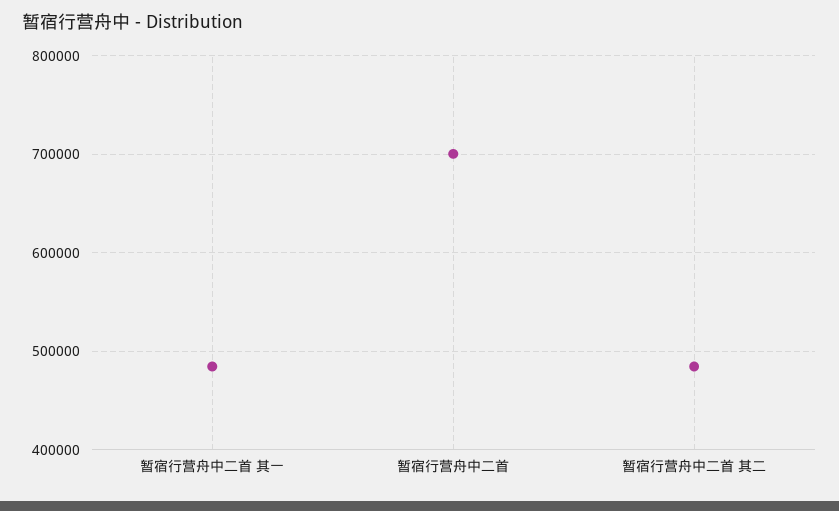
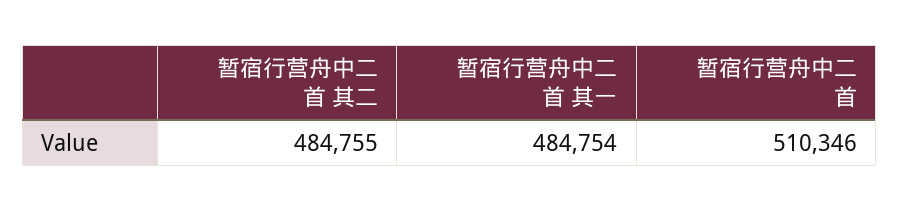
  {
    "暂宿行营舟中二首 其一": 484754,
-   "暂宿行营舟中二首": 700000,
+   "暂宿行营舟中二首": 510346,
    "暂宿行营舟中二首 其二": 484755
  }

